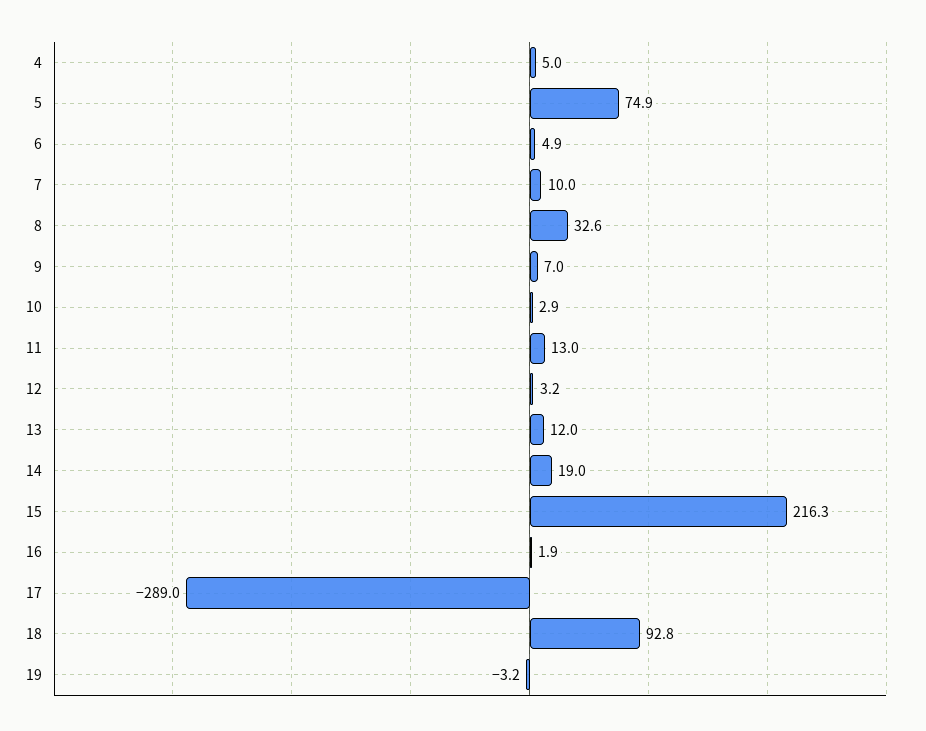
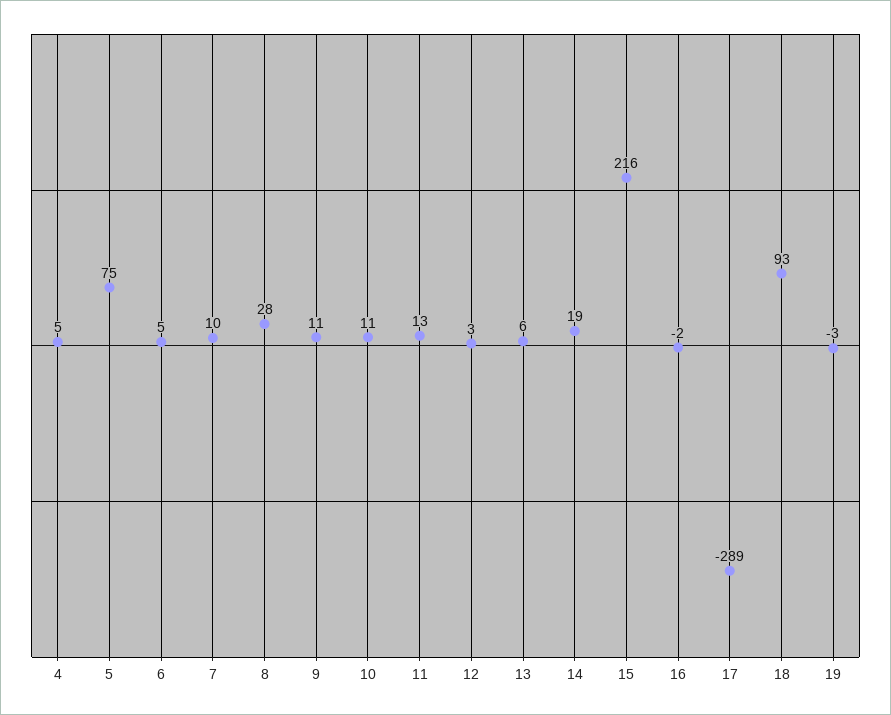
  {
    "4": 5,
    "5": 74.9,
    "6": 4.9,
    "7": 10,
-   "8": 32.6,
+   "8": 28,
-   "9": 7,
+   "9": 11,
-   "10": 2.9,
+   "10": 11,
    "11": 13,
    "12": 3.2,
-   "13": 12,
+   "13": 6,
    "14": 19,
    "15": 216.3,
-   "16": 1.9,
+   "16": -2,
    "17": -289,
    "18": 92.8,
    "19": -3.2
  }

